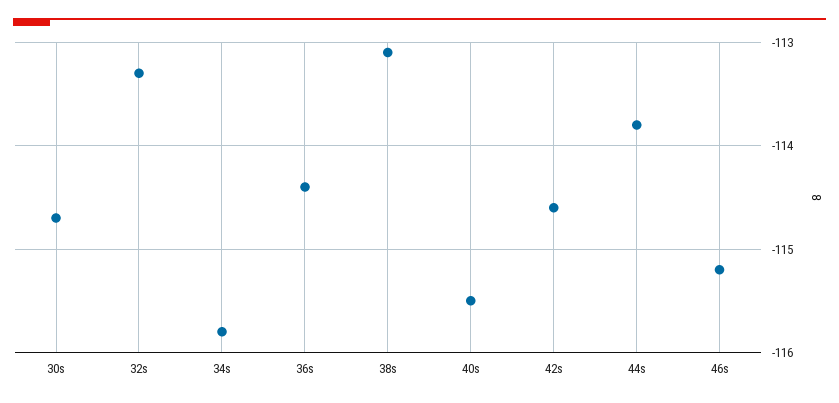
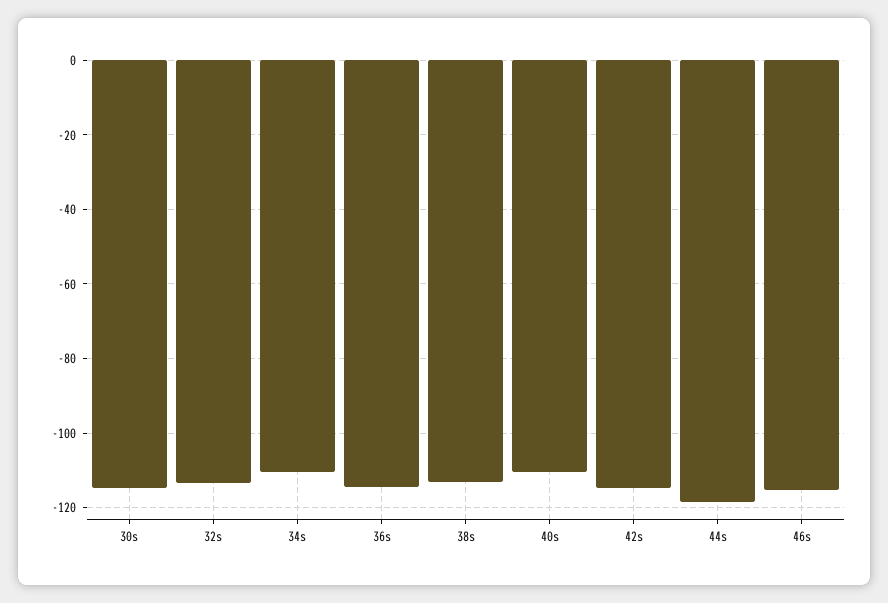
  {
    "30s": -114.7,
    "32s": -113.3,
-   "34s": -115.8,
+   "34s": -110,
    "36s": -114.4,
    "38s": -113.1,
-   "40s": -115.5,
+   "40s": -110,
    "42s": -114.6,
-   "44s": -113.8,
+   "44s": -118,
    "46s": -115.2
  }

